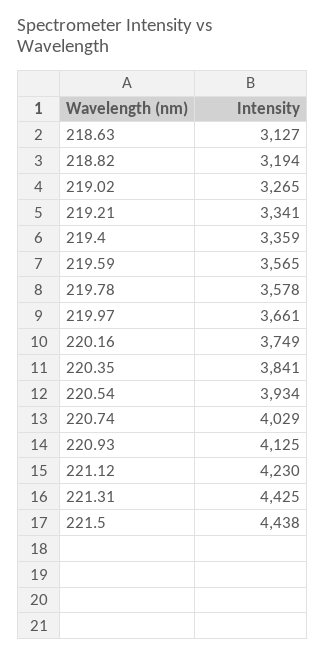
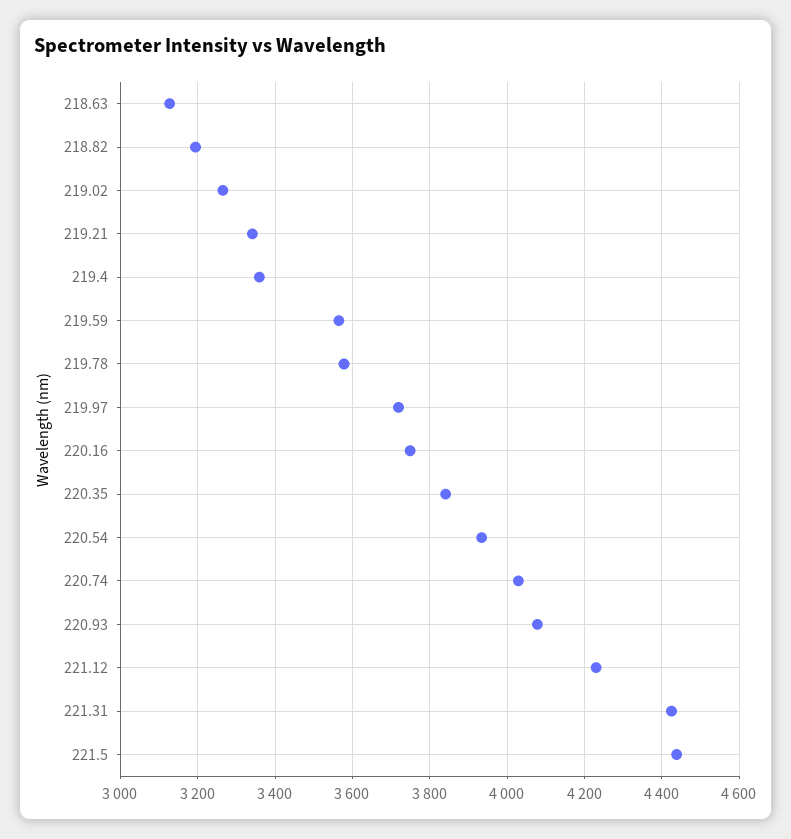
  {
    "218.63": 3127,
    "218.82": 3194,
    "219.02": 3265,
    "219.21": 3341,
    "219.4": 3359,
    "219.59": 3565,
    "219.78": 3578,
-   "219.97": 3661,
+   "219.97": 3720,
    "220.16": 3749,
    "220.35": 3841,
    "220.54": 3934,
    "220.74": 4029,
-   "220.93": 4125,
+   "220.93": 4080,
    "221.12": 4230,
    "221.31": 4425,
    "221.5": 4438
  }

